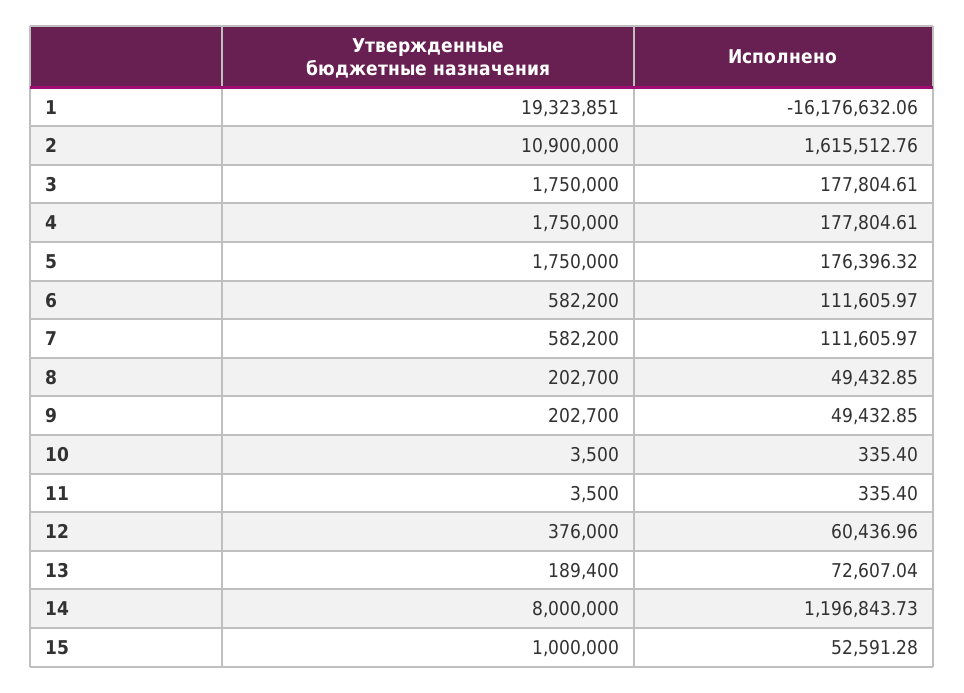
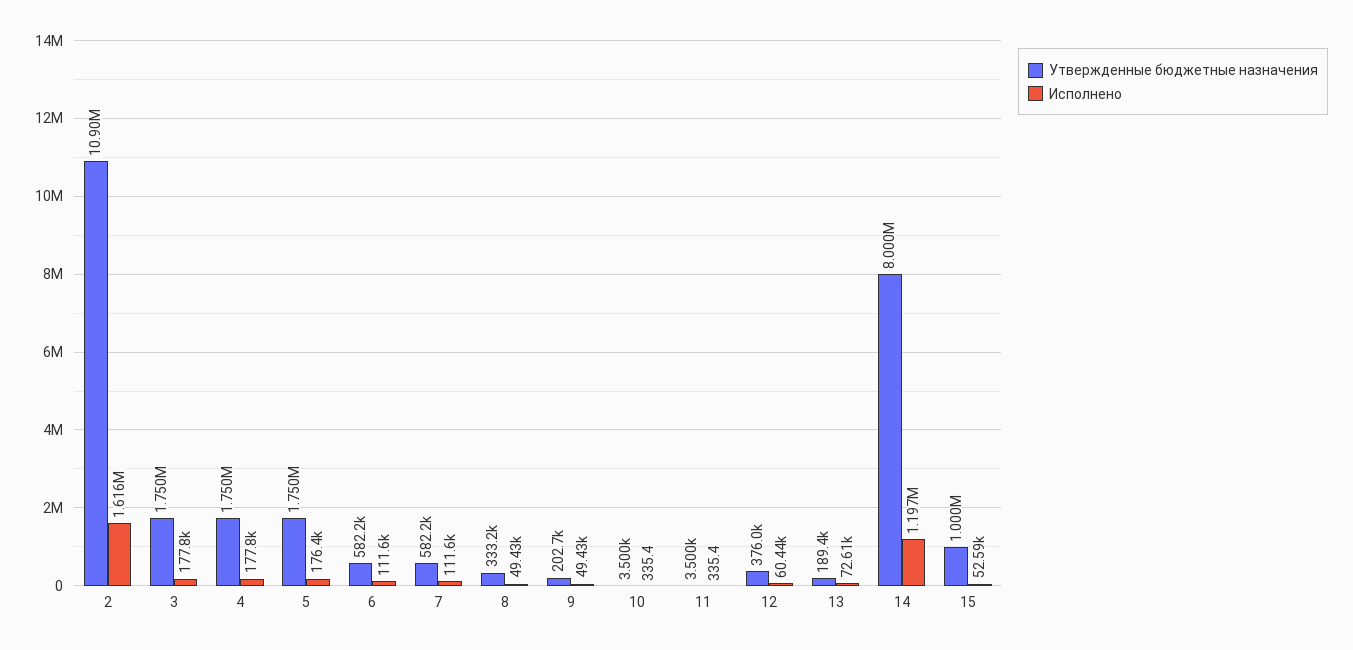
  {
    "Утвержденные бюджетные назначения": {
-     "1": 19323851,
      "2": 10900000,
      "3": 1750000,
      "4": 1750000,
      "5": 1750000,
      "6": 582200,
      "7": 582200,
-     "8": 202700,
+     "8": 333200,
      "9": 202700,
      "10": 3500,
      "11": 3500,
      "12": 376000,
      "13": 189400,
      "14": 8000000,
      "15": 1000000
    },
    "Исполнено": {
-     "1": -16176632.06,
      "2": 1615512.76,
      "3": 177804.61,
      "4": 177804.61,
      "5": 176396.32,
      "6": 111605.97,
      "7": 111605.97,
      "8": 49432.85,
      "9": 49432.85,
      "10": 335.4,
      "11": 335.4,
      "12": 60436.96,
      "13": 72607.04,
      "14": 1196843.73,
      "15": 52591.28
    }
  }

